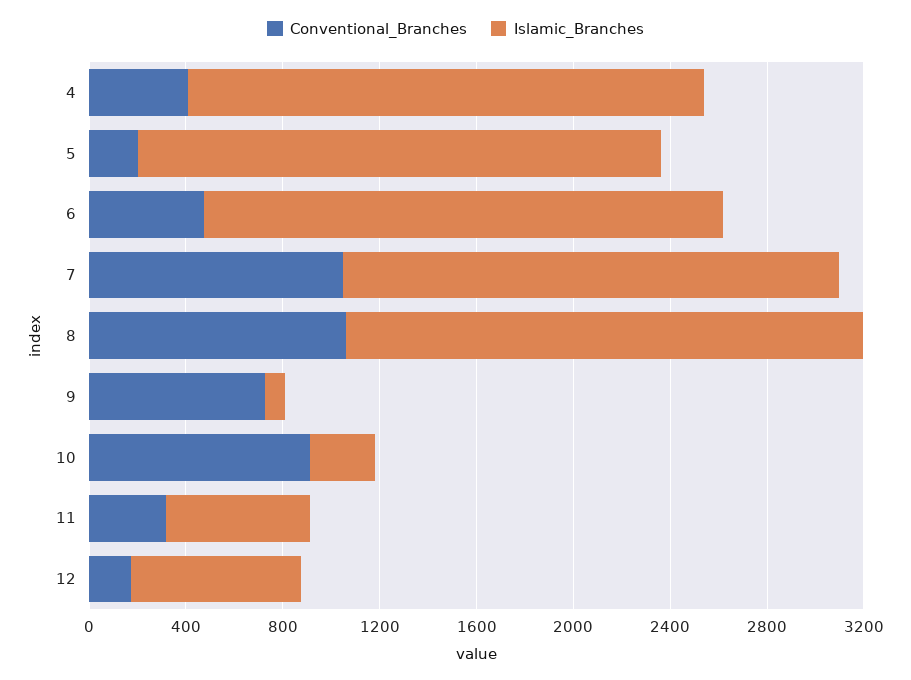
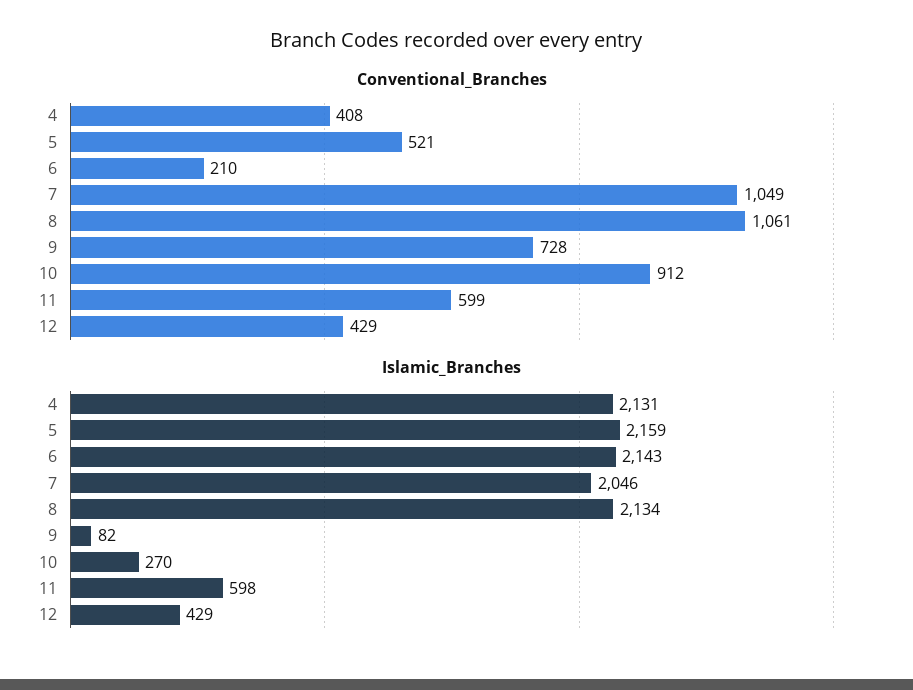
  {
    "Conventional_Branches": {
      "4": 408,
-     "5": 200,
+     "5": 521,
-     "6": 500,
+     "6": 210,
      "7": 1049,
      "8": 1061,
      "9": 728,
      "10": 912,
-     "11": 300,
+     "11": 599,
-     "12": 200
+     "12": 429
    },
    "Islamic_Branches": {
      "4": 2131,
      "5": 2159,
      "6": 2143,
      "7": 2046,
      "8": 2134,
      "9": 82,
      "10": 270,
      "11": 598,
-     "12": 700
+     "12": 429
    }
  }

